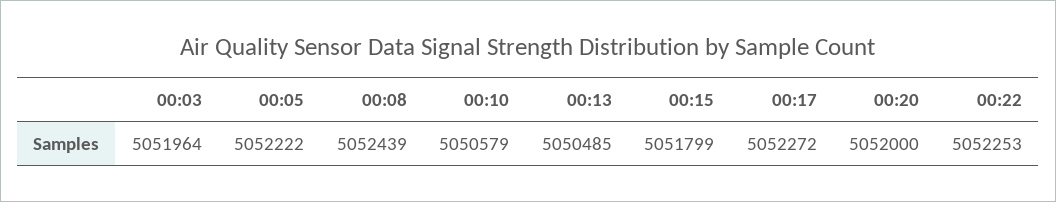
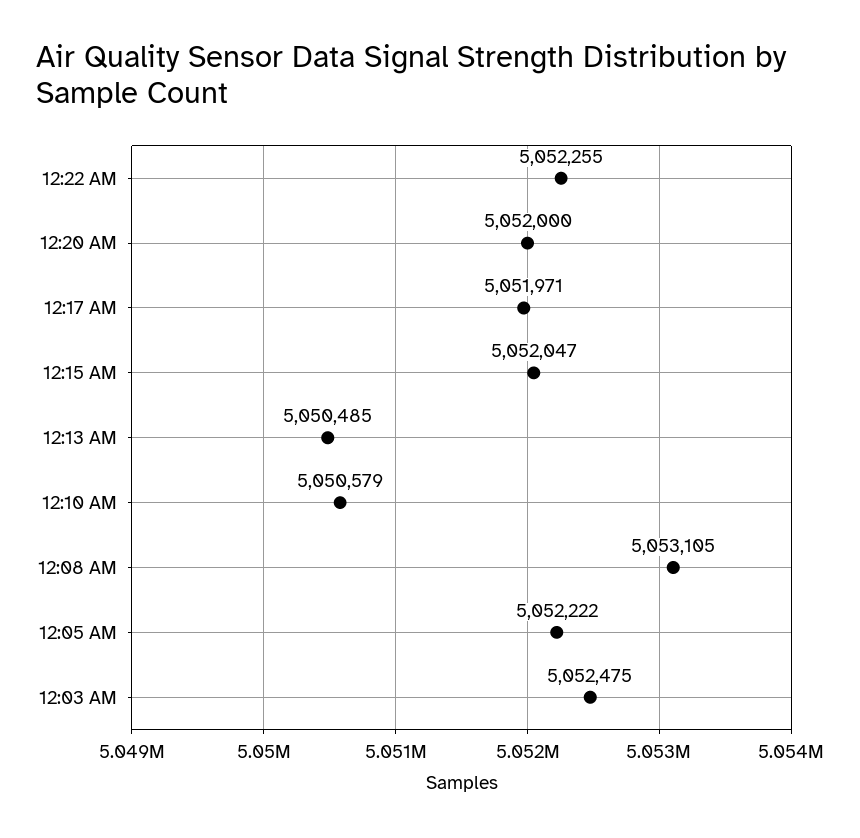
  {
-   "00:03": 5051964,
+   "00:03": 5052475,
    "00:05": 5052222,
-   "00:08": 5052439,
+   "00:08": 5053105,
    "00:10": 5050579,
    "00:13": 5050485,
-   "00:15": 5051799,
+   "00:15": 5052047,
-   "00:17": 5052272,
+   "00:17": 5051971,
    "00:20": 5052000,
-   "00:22": 5052253
+   "00:22": 5052255
  }

